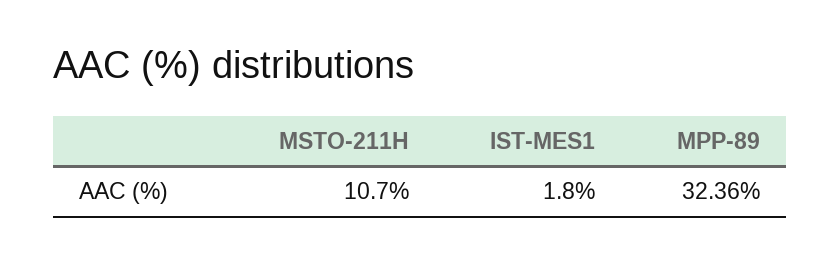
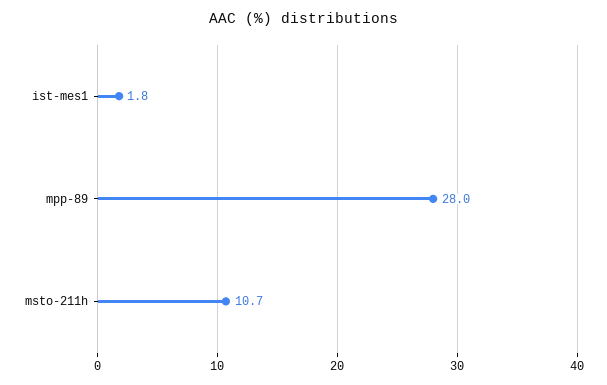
  {
    "MSTO-211H": 10.7,
    "IST-MES1": 1.8,
-   "MPP-89": 32.36
+   "MPP-89": 28
  }

